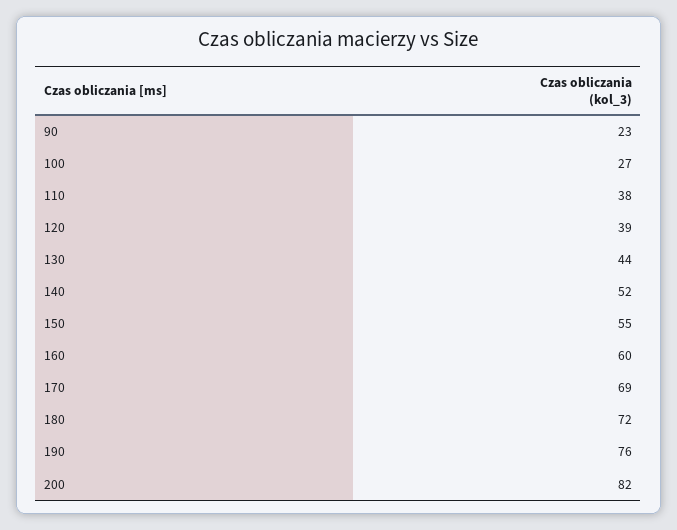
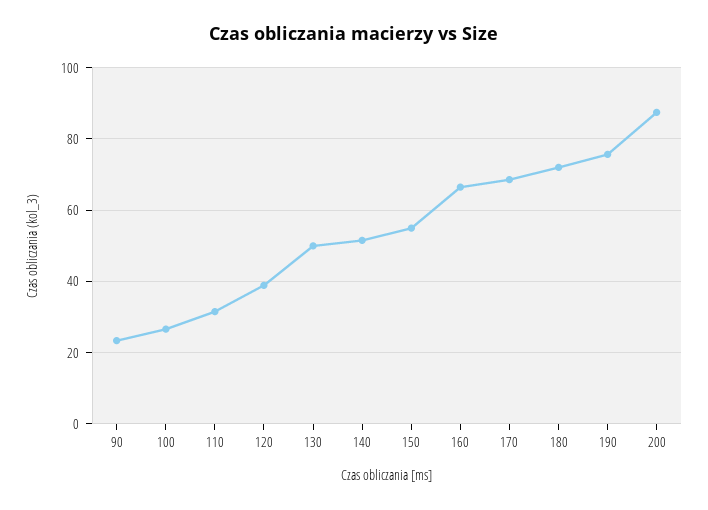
  {
    "90": 23,
    "100": 27,
-   "110": 38,
+   "110": 32,
    "120": 39,
-   "130": 44,
+   "130": 50,
    "140": 52,
    "150": 55,
-   "160": 60,
+   "160": 66,
    "170": 69,
    "180": 72,
    "190": 76,
-   "200": 82
+   "200": 88
  }

